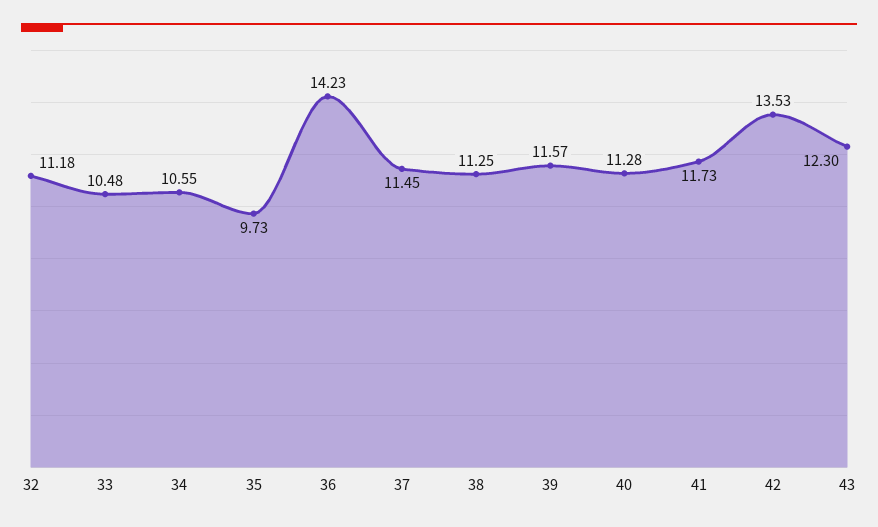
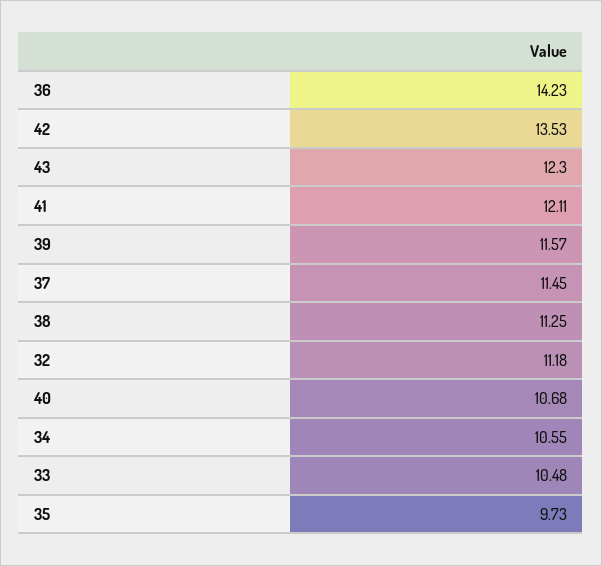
  {
    "32": 11.18,
    "33": 10.48,
    "34": 10.55,
    "35": 9.73,
    "36": 14.23,
    "37": 11.45,
    "38": 11.25,
    "39": 11.57,
-   "40": 11.28,
+   "40": 10.68,
-   "41": 11.73,
+   "41": 12.11,
    "42": 13.53,
    "43": 12.3
  }

